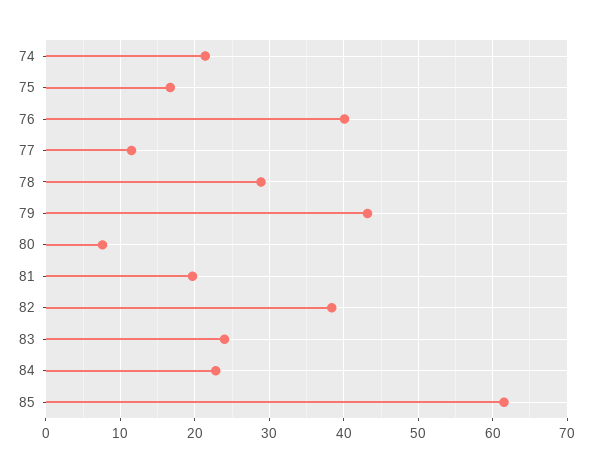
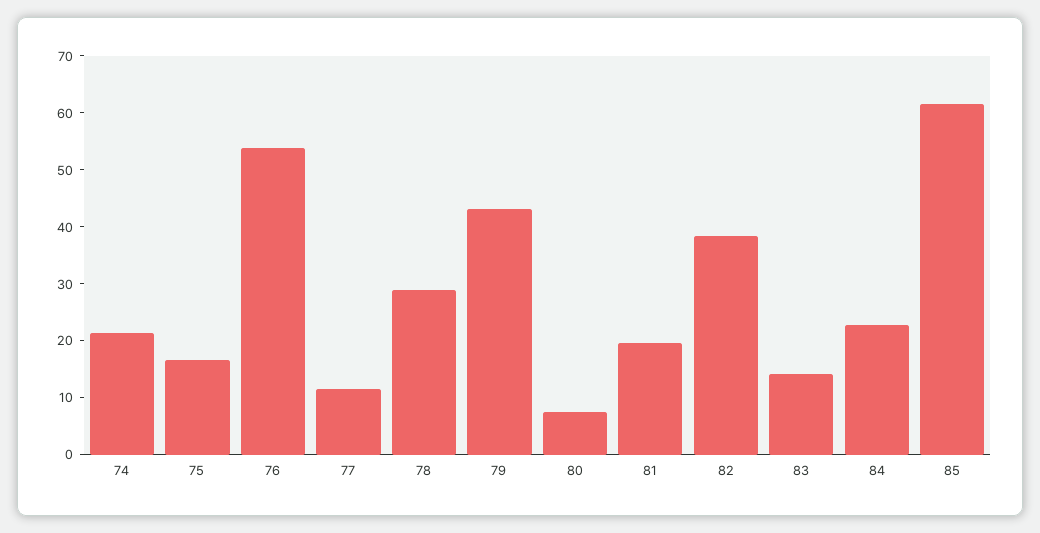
  {
    "74": 21,
    "75": 17,
-   "76": 40,
+   "76": 54,
    "77": 12,
    "78": 29,
    "79": 43,
    "80": 8,
    "81": 20,
    "82": 38,
-   "83": 24,
+   "83": 14,
    "84": 23,
    "85": 62
  }

